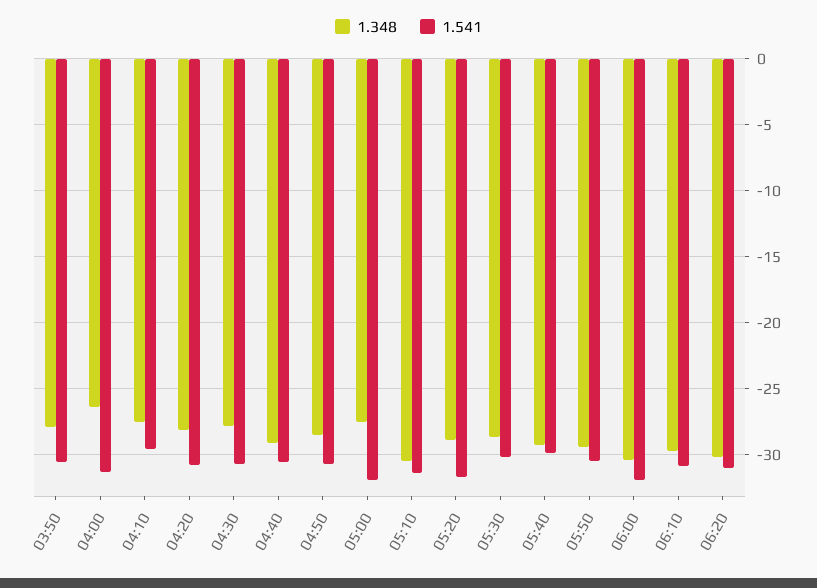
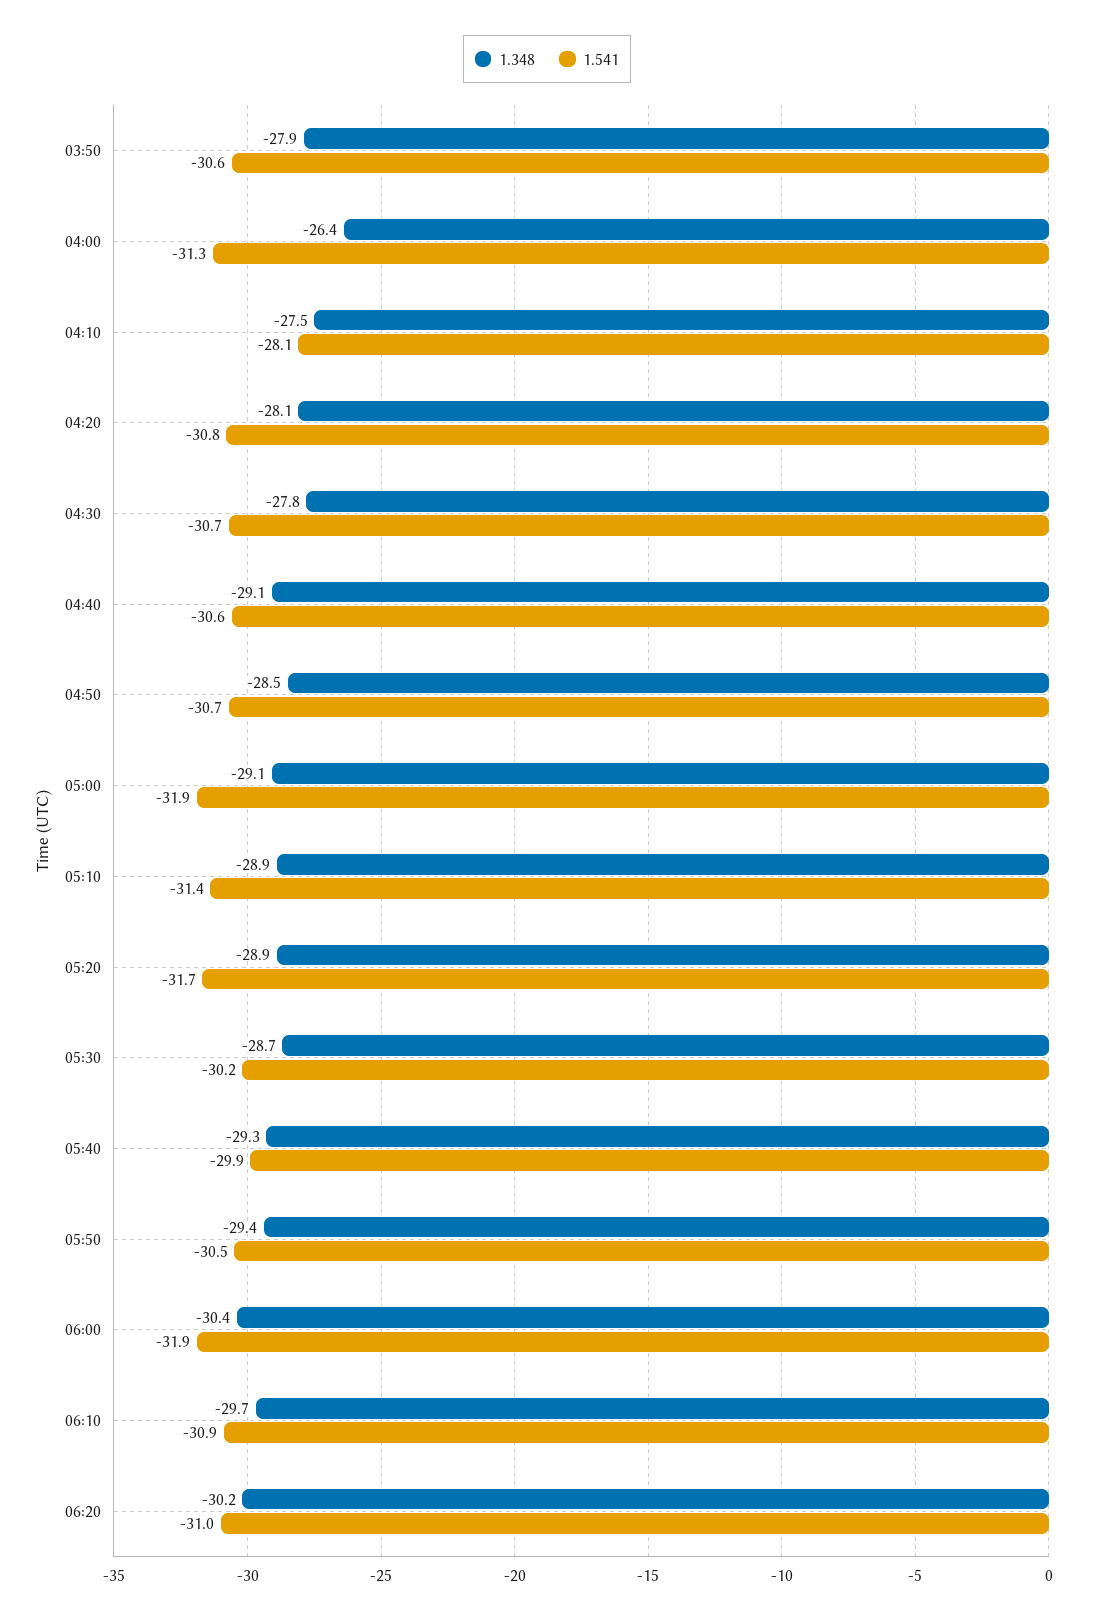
  {
    "1.348": {
      "03:50": -27.9,
      "04:00": -26.4,
      "04:10": -27.5,
      "04:20": -28.1,
      "04:30": -27.8,
      "04:40": -29.1,
      "04:50": -28.5,
-     "05:00": -27.5,
+     "05:00": -29.1,
-     "05:10": -30.5,
+     "05:10": -28.9,
      "05:20": -28.9,
      "05:30": -28.7,
      "05:40": -29.3,
      "05:50": -29.4,
      "06:00": -30.4,
      "06:10": -29.7,
      "06:20": -30.2
    },
    "1.541": {
      "03:50": -30.6,
      "04:00": -31.3,
-     "04:10": -29.5,
+     "04:10": -28.1,
      "04:20": -30.8,
      "04:30": -30.7,
      "04:40": -30.6,
      "04:50": -30.7,
      "05:00": -31.9,
      "05:10": -31.4,
      "05:20": -31.7,
      "05:30": -30.2,
      "05:40": -29.9,
      "05:50": -30.5,
      "06:00": -31.9,
      "06:10": -30.9,
      "06:20": -31
    }
  }

